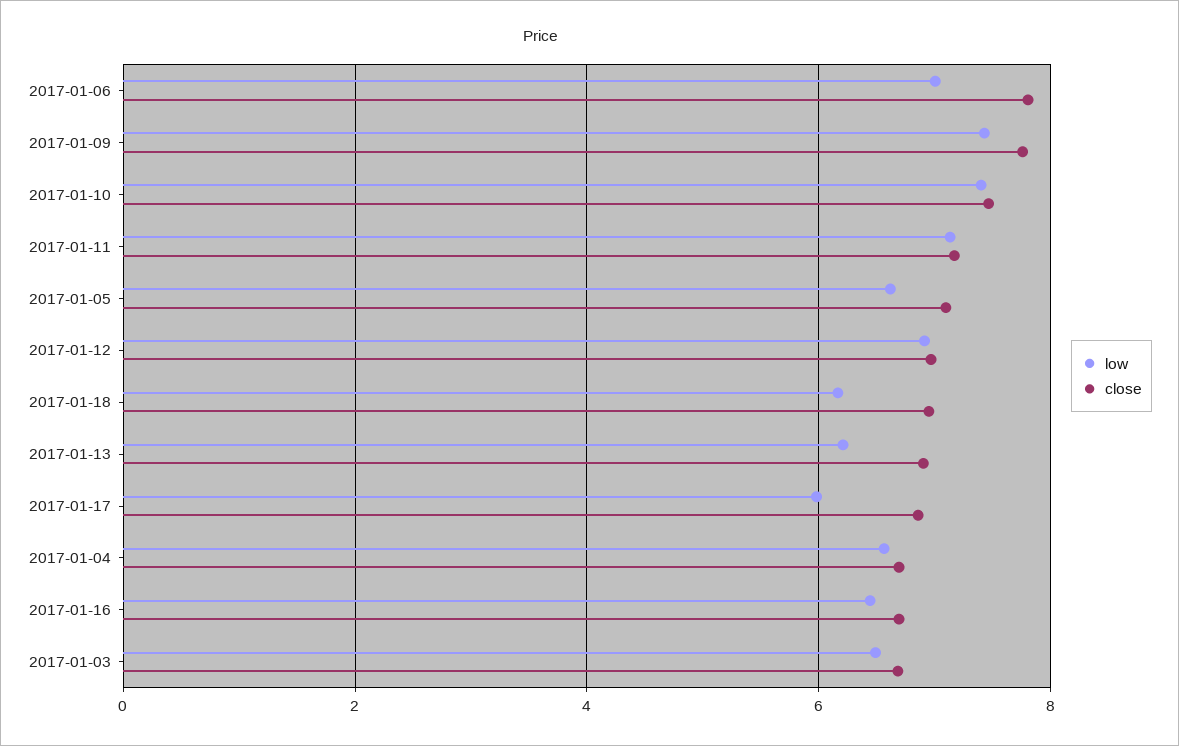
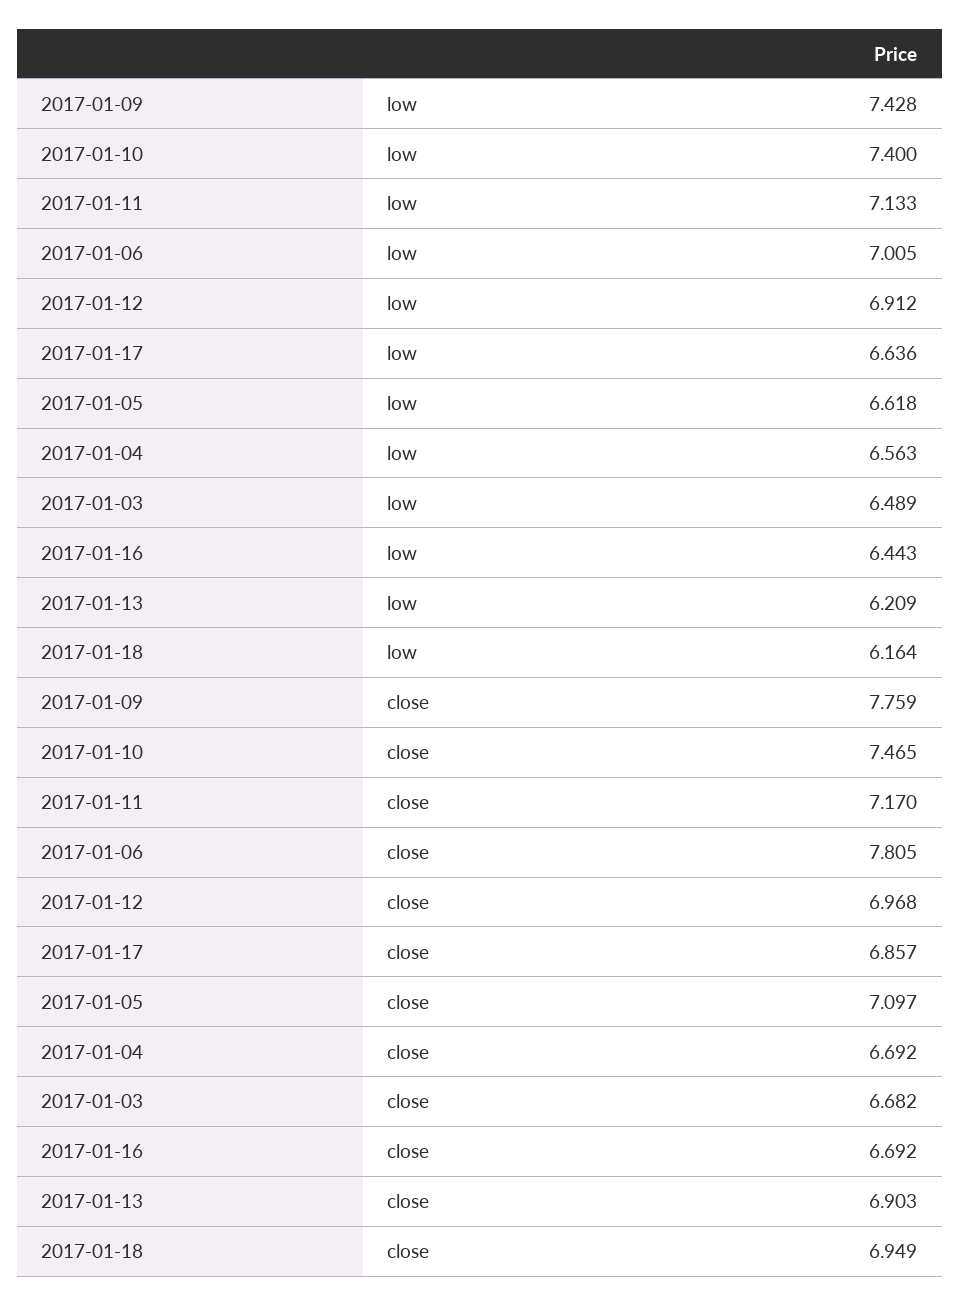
  {
    "low": {
      "2017-01-06": 7.005,
      "2017-01-09": 7.428,
      "2017-01-10": 7.4,
      "2017-01-11": 7.133,
      "2017-01-05": 6.618,
      "2017-01-12": 6.912,
      "2017-01-18": 6.164,
      "2017-01-13": 6.209,
-     "2017-01-17": 6,
+     "2017-01-17": 6.636,
      "2017-01-04": 6.563,
      "2017-01-16": 6.443,
      "2017-01-03": 6.489
    },
    "close": {
      "2017-01-06": 7.805,
      "2017-01-09": 7.759,
      "2017-01-10": 7.465,
      "2017-01-11": 7.17,
      "2017-01-05": 7.097,
      "2017-01-12": 6.968,
      "2017-01-18": 6.949,
      "2017-01-13": 6.903,
      "2017-01-17": 6.857,
      "2017-01-04": 6.692,
      "2017-01-16": 6.692,
      "2017-01-03": 6.682
    }
  }

